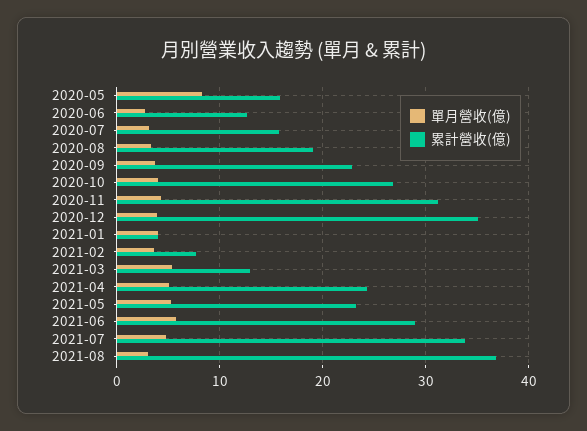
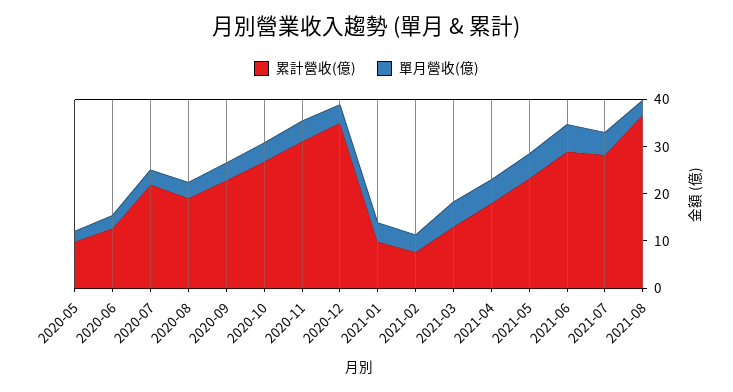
  {
    "單月營收(億)": {
-     "2020-05": 8,
+     "2020-05": 2,
      "2020-06": 3,
      "2020-07": 3,
      "2020-08": 3,
      "2020-09": 4,
      "2020-10": 4,
      "2020-11": 4,
      "2020-12": 4,
      "2021-01": 4,
      "2021-02": 4,
      "2021-03": 5,
      "2021-04": 5,
      "2021-05": 5,
      "2021-06": 6,
      "2021-07": 5,
      "2021-08": 3
    },
    "累計營收(億)": {
-     "2020-05": 16,
+     "2020-05": 10,
      "2020-06": 13,
-     "2020-07": 16,
+     "2020-07": 22,
      "2020-08": 19,
      "2020-09": 23,
      "2020-10": 27,
      "2020-11": 31,
      "2020-12": 35,
-     "2021-01": 4,
+     "2021-01": 10,
      "2021-02": 8,
      "2021-03": 13,
-     "2021-04": 24,
+     "2021-04": 18,
      "2021-05": 23,
      "2021-06": 29,
-     "2021-07": 34,
+     "2021-07": 28,
      "2021-08": 37
    }
  }

